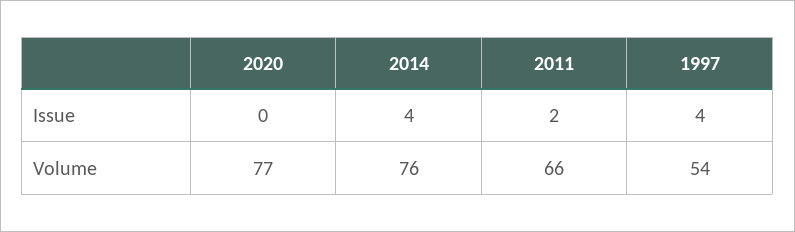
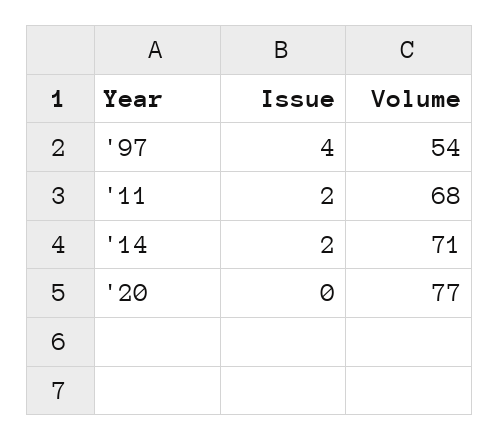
  {
    "2020": {
      "Issue": 0,
      "Volume": 77
    },
    "2014": {
-     "Issue": 4,
+     "Issue": 2,
-     "Volume": 76
+     "Volume": 71
    },
    "2011": {
      "Issue": 2,
-     "Volume": 66
+     "Volume": 68
    },
    "1997": {
      "Issue": 4,
      "Volume": 54
    }
  }

